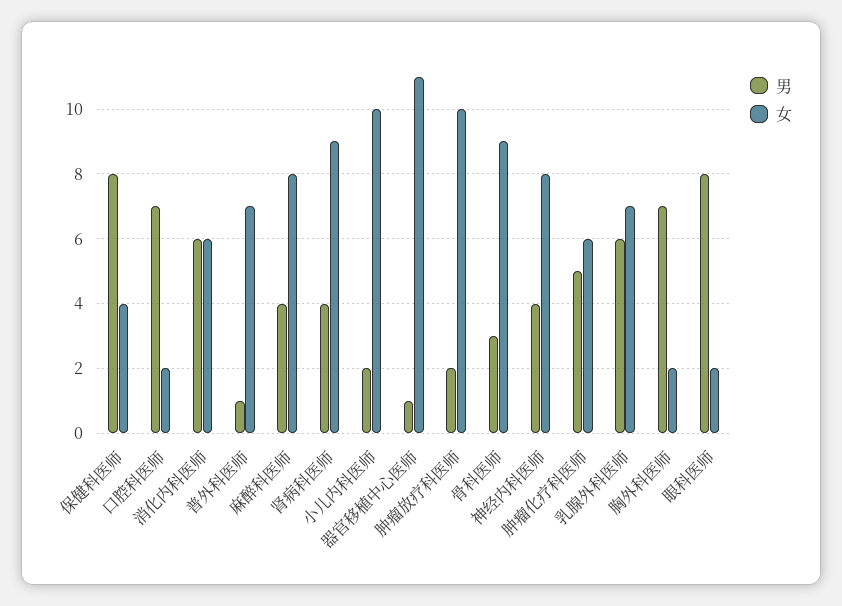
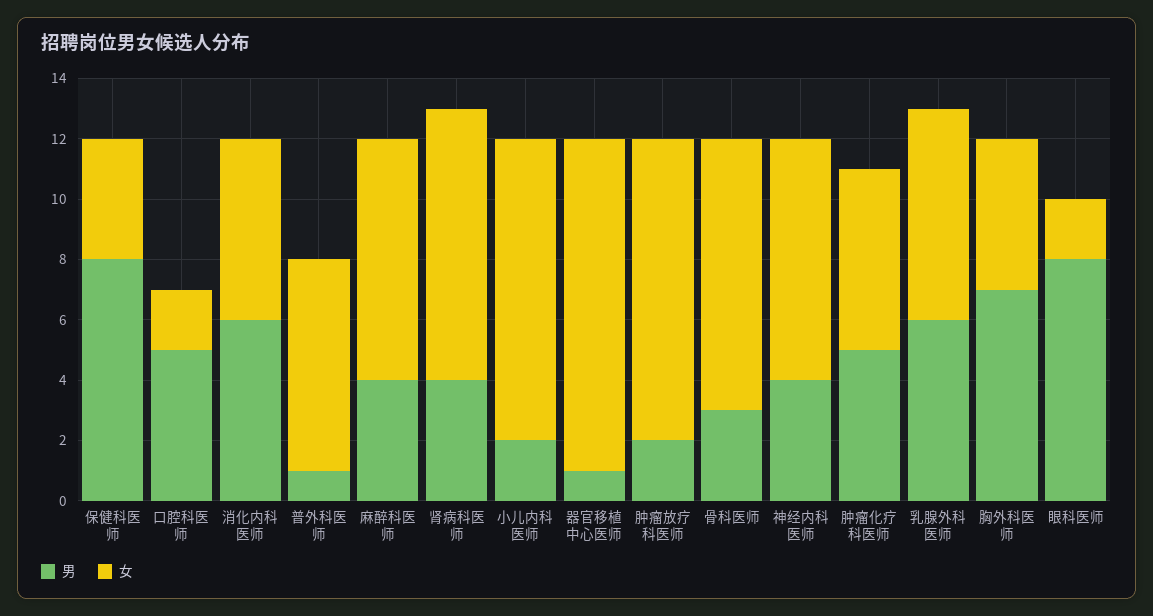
  {
    "男": {
      "保健科医师": 8,
-     "口腔科医师": 7,
+     "口腔科医师": 5,
      "消化内科医师": 6,
      "普外科医师": 1,
      "麻醉科医师": 4,
      "肾病科医师": 4,
      "小儿内科医师": 2,
      "器官移植中心医师": 1,
      "肿瘤放疗科医师": 2,
      "骨科医师": 3,
      "神经内科医师": 4,
      "肿瘤化疗科医师": 5,
      "乳腺外科医师": 6,
      "胸外科医师": 7,
      "眼科医师": 8
    },
    "女": {
      "保健科医师": 4,
      "口腔科医师": 2,
      "消化内科医师": 6,
      "普外科医师": 7,
      "麻醉科医师": 8,
      "肾病科医师": 9,
      "小儿内科医师": 10,
      "器官移植中心医师": 11,
      "肿瘤放疗科医师": 10,
      "骨科医师": 9,
      "神经内科医师": 8,
      "肿瘤化疗科医师": 6,
      "乳腺外科医师": 7,
-     "胸外科医师": 2,
+     "胸外科医师": 5,
      "眼科医师": 2
    }
  }

